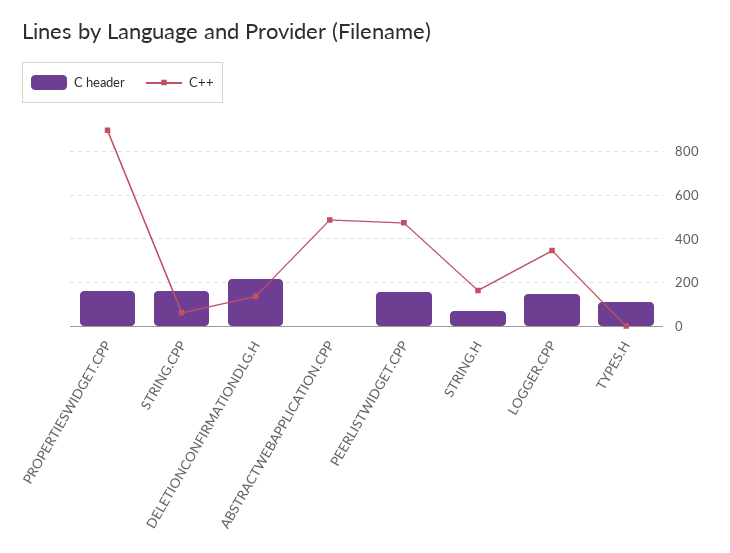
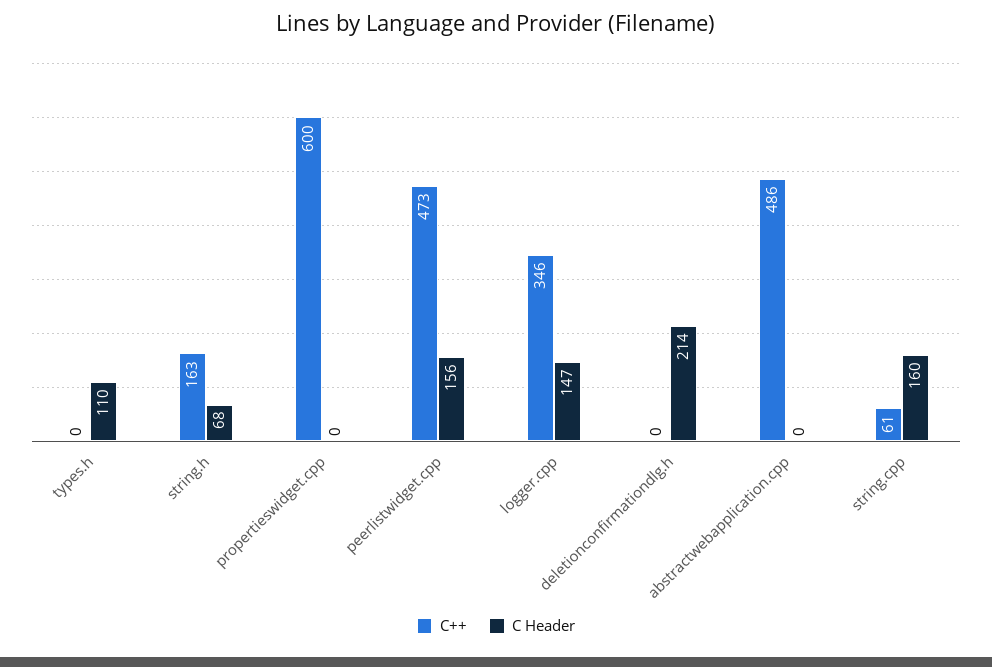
  {
    "C header": {
-     "PROPERTIESWIDGET.CPP": 150,
+     "PROPERTIESWIDGET.CPP": 0,
      "STRING.CPP": 160,
      "DELETIONCONFIRMATIONDLG.H": 214,
      "ABSTRACTWEBAPPLICATION.CPP": 0,
      "PEERLISTWIDGET.CPP": 156,
      "STRING.H": 68,
      "LOGGER.CPP": 147,
      "TYPES.H": 110
    },
    "C++": {
-     "PROPERTIESWIDGET.CPP": 900,
+     "PROPERTIESWIDGET.CPP": 600,
      "STRING.CPP": 61,
-     "DELETIONCONFIRMATIONDLG.H": 150,
+     "DELETIONCONFIRMATIONDLG.H": 0,
      "ABSTRACTWEBAPPLICATION.CPP": 486,
      "PEERLISTWIDGET.CPP": 473,
      "STRING.H": 163,
      "LOGGER.CPP": 346,
      "TYPES.H": 0
    }
  }

